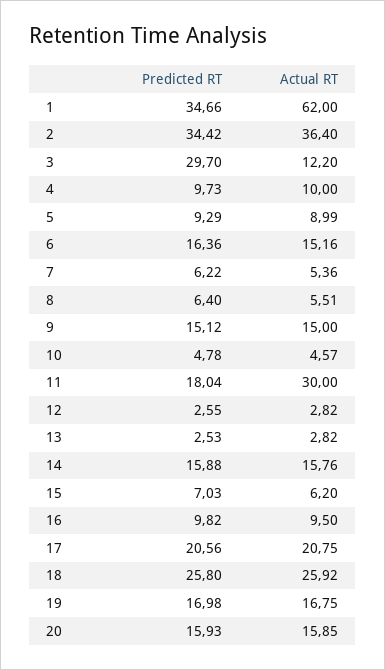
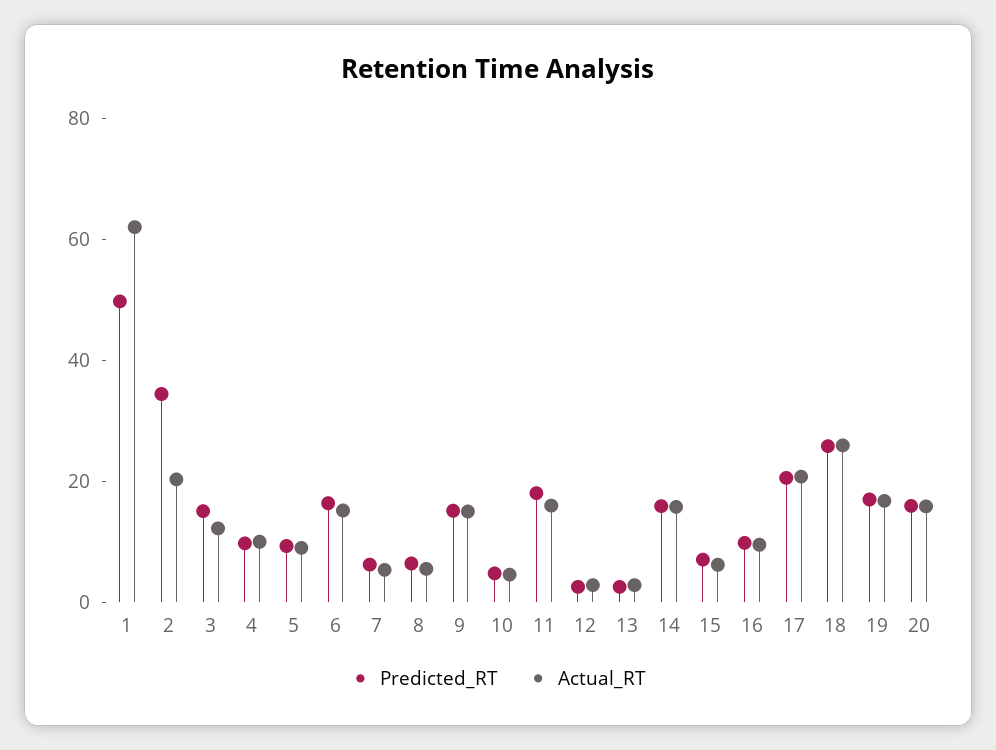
  {
    "Predicted RT": {
-     "1": 34.66,
+     "1": 50,
      "2": 34.42,
-     "3": 29.7,
+     "3": 15,
      "4": 9.73,
      "5": 9.29,
      "6": 16.36,
      "7": 6.22,
      "8": 6.4,
      "9": 15.12,
      "10": 4.78,
      "11": 18.04,
      "12": 2.55,
      "13": 2.53,
      "14": 15.88,
      "15": 7.03,
      "16": 9.82,
      "17": 20.56,
      "18": 25.8,
      "19": 16.98,
      "20": 15.93
    },
    "Actual RT": {
      "1": 62,
-     "2": 36.4,
+     "2": 20,
      "3": 12.2,
      "4": 10,
      "5": 8.99,
      "6": 15.16,
      "7": 5.36,
      "8": 5.51,
      "9": 15,
      "10": 4.57,
-     "11": 30,
+     "11": 15,
      "12": 2.82,
      "13": 2.82,
      "14": 15.76,
      "15": 6.2,
      "16": 9.5,
      "17": 20.75,
      "18": 25.92,
      "19": 16.75,
      "20": 15.85
    }
  }

